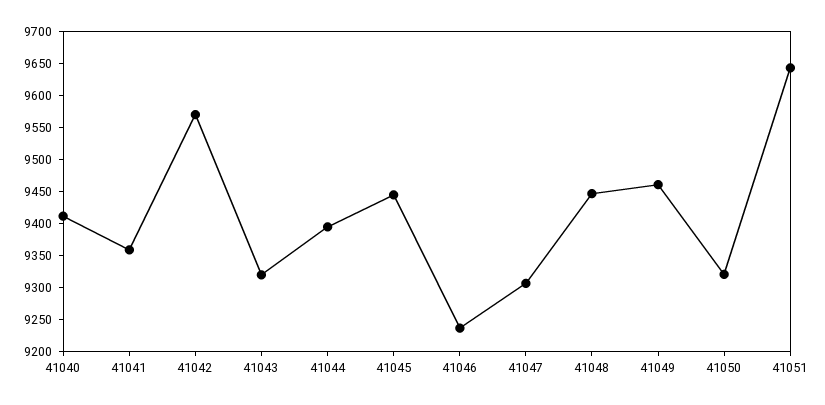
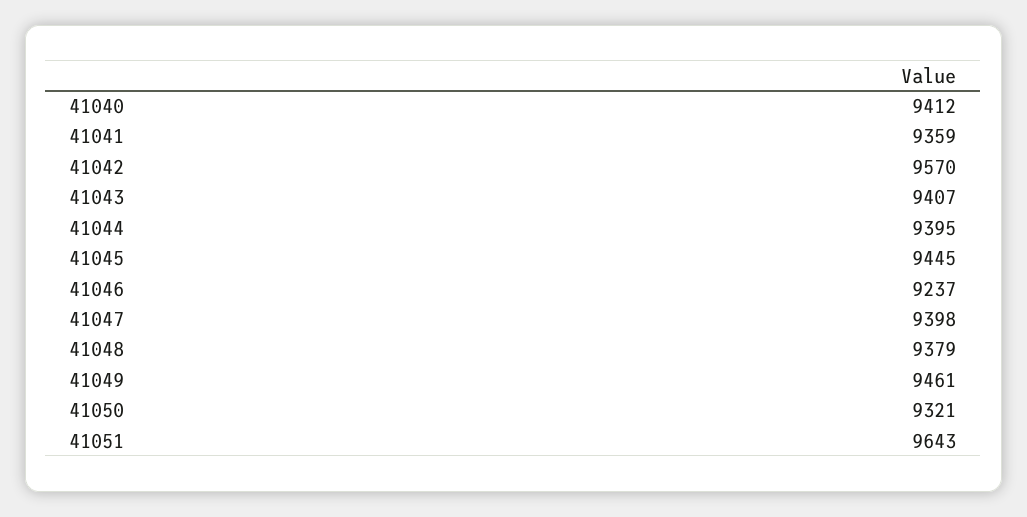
  {
    "41040": 9412,
    "41041": 9359,
    "41042": 9570,
-   "41043": 9325,
+   "41043": 9407,
    "41044": 9395,
    "41045": 9445,
    "41046": 9237,
-   "41047": 9300,
+   "41047": 9398,
-   "41048": 9450,
+   "41048": 9379,
    "41049": 9461,
    "41050": 9321,
    "41051": 9643
  }

